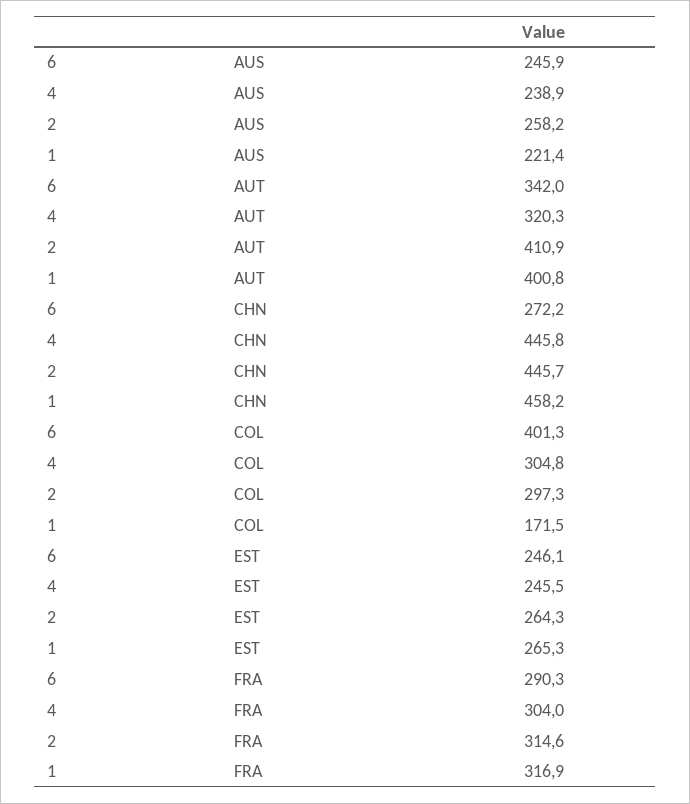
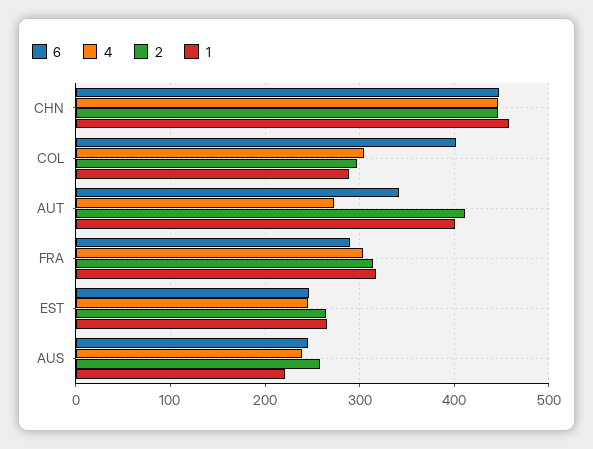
  {
    "6": {
      "AUS": 245.9,
      "AUT": 342,
-     "CHN": 272.2,
+     "CHN": 450,
      "COL": 401.3,
      "EST": 246.1,
      "FRA": 290.3
    },
    "4": {
      "AUS": 238.9,
-     "AUT": 320.3,
+     "AUT": 270,
      "CHN": 445.8,
      "COL": 304.8,
      "EST": 245.5,
      "FRA": 304
    },
    "2": {
      "AUS": 258.2,
      "AUT": 410.9,
      "CHN": 445.7,
      "COL": 297.3,
      "EST": 264.3,
      "FRA": 314.6
    },
    "1": {
      "AUS": 221.4,
      "AUT": 400.8,
      "CHN": 458.2,
-     "COL": 171.5,
+     "COL": 290,
      "EST": 265.3,
      "FRA": 316.9
    }
  }

